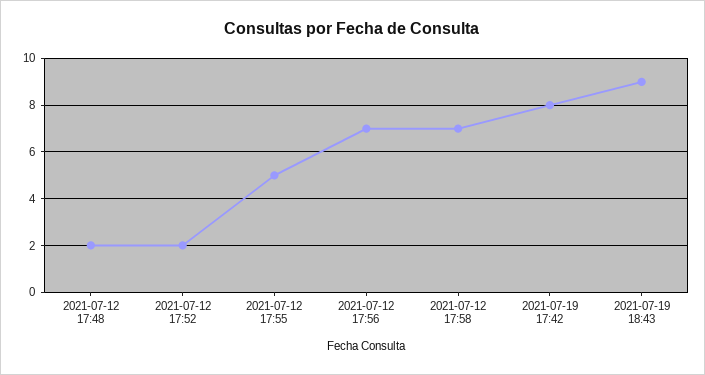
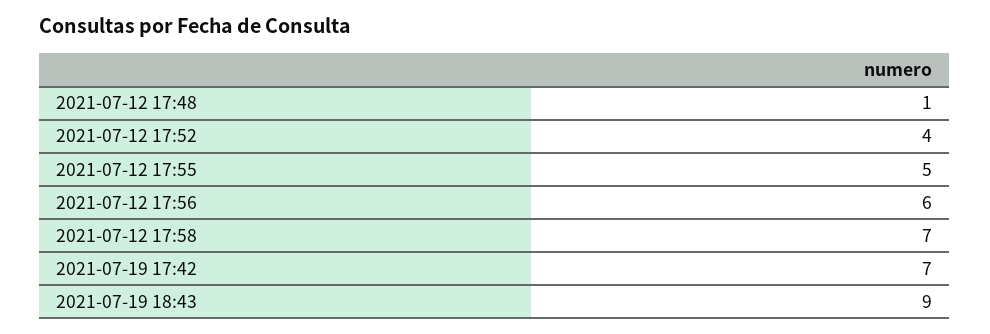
  {
-   "2021-07-12 17:48": 2,
+   "2021-07-12 17:48": 1,
-   "2021-07-12 17:52": 2,
+   "2021-07-12 17:52": 4,
    "2021-07-12 17:55": 5,
-   "2021-07-12 17:56": 7,
+   "2021-07-12 17:56": 6,
    "2021-07-12 17:58": 7,
-   "2021-07-19 17:42": 8,
+   "2021-07-19 17:42": 7,
    "2021-07-19 18:43": 9
  }

